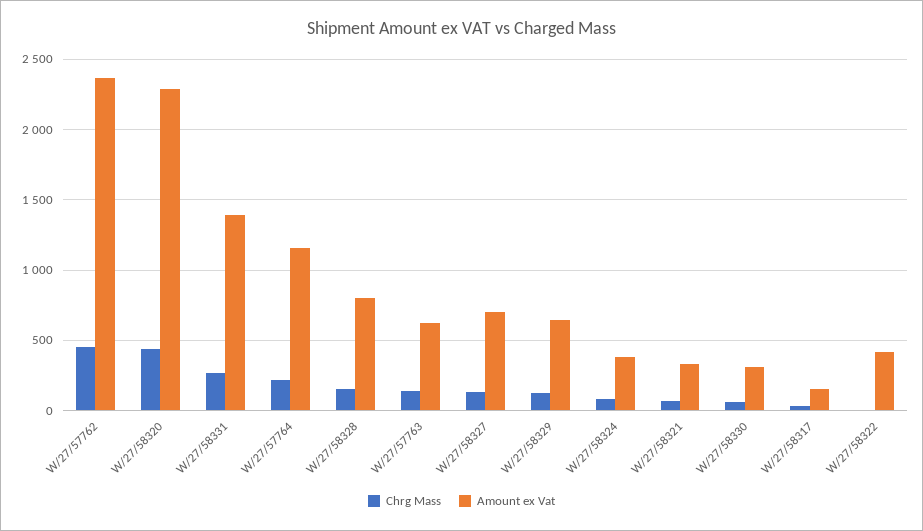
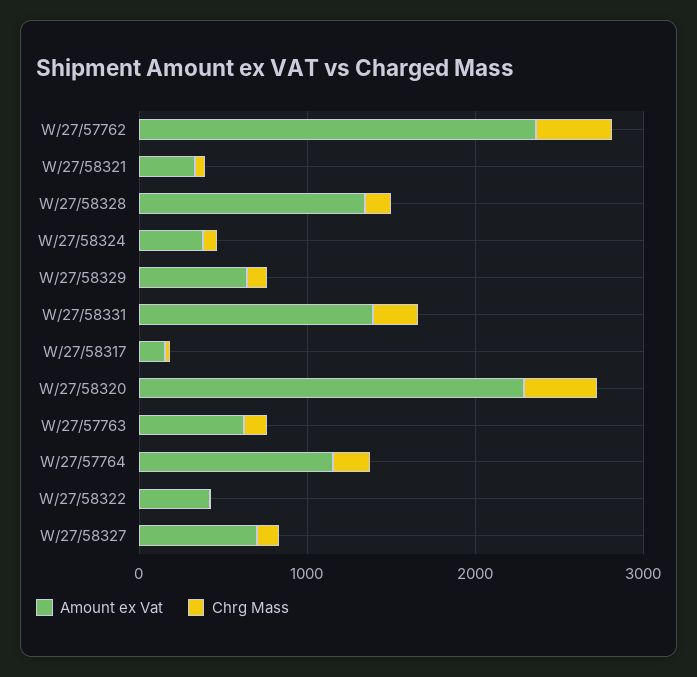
  {
    "Chrg Mass": {
      "W/27/57762": 450,
      "W/27/58320": 450,
      "W/27/58331": 250,
      "W/27/57764": 200,
      "W/27/58328": 150,
      "W/27/57763": 150,
      "W/27/58327": 150,
      "W/27/58329": 100,
      "W/27/58324": 100,
      "W/27/58321": 50,
-     "W/27/58330": 50,
      "W/27/58317": 50,
      "W/27/58322": 0
    },
    "Amount ex Vat": {
      "W/27/57762": 2350,
      "W/27/58320": 2300,
      "W/27/58331": 1400,
      "W/27/57764": 1150,
-     "W/27/58328": 800,
+     "W/27/58328": 1400,
      "W/27/57763": 600,
      "W/27/58327": 700,
      "W/27/58329": 650,
      "W/27/58324": 400,
      "W/27/58321": 350,
-     "W/27/58330": 300,
      "W/27/58317": 150,
      "W/27/58322": 400
    }
  }

